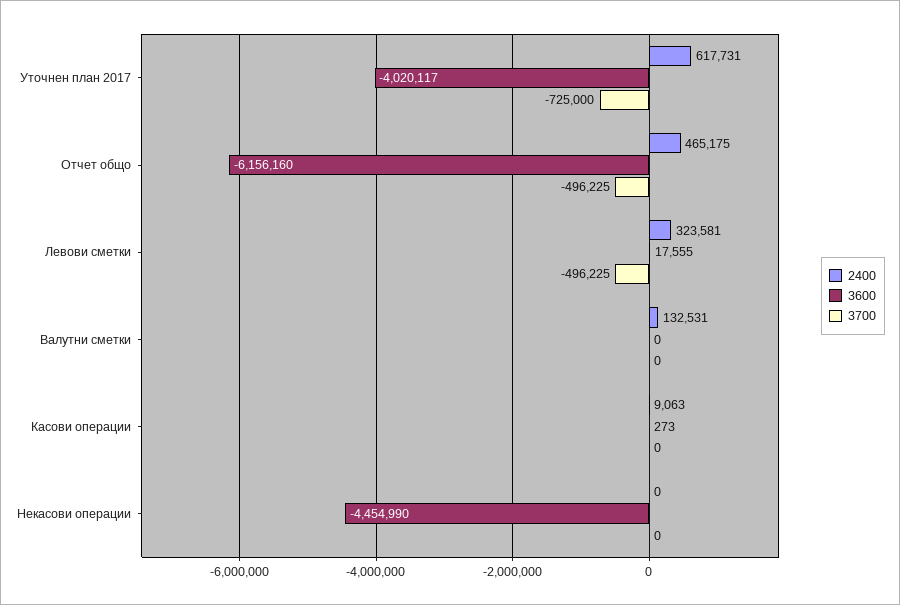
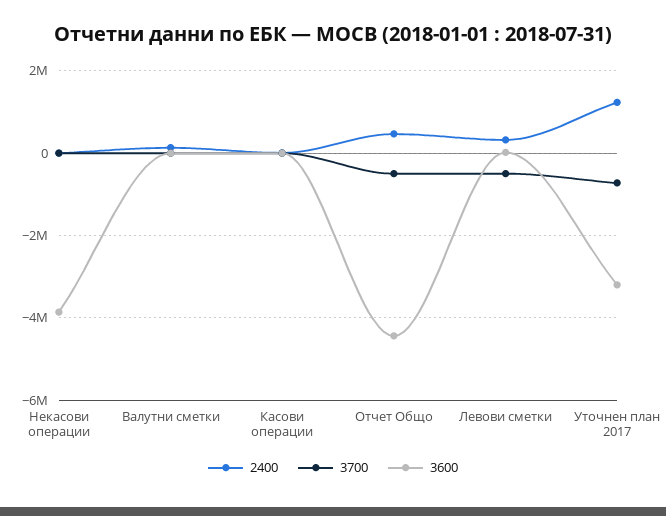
  {
    "2400": {
-     "Уточнен план 2017": 617731,
+     "Уточнен план 2017": 1200000,
      "Отчет общо": 465175,
      "Левови сметки": 323581,
      "Валутни сметки": 132531,
      "Касови операции": 9063,
      "Некасови операции": 0
    },
    "3600": {
-     "Уточнен план 2017": -4020117,
+     "Уточнен план 2017": -3200000,
-     "Отчет общо": -6156160,
+     "Отчет общо": -4400000,
      "Левови сметки": 17555,
      "Валутни сметки": 0,
      "Касови операции": 273,
-     "Некасови операции": -4454990
+     "Некасови операции": -3800000
    },
    "3700": {
      "Уточнен план 2017": -725000,
      "Отчет общо": -496225,
      "Левови сметки": -496225,
      "Валутни сметки": 0,
      "Касови операции": 0,
      "Некасови операции": 0
    }
  }

